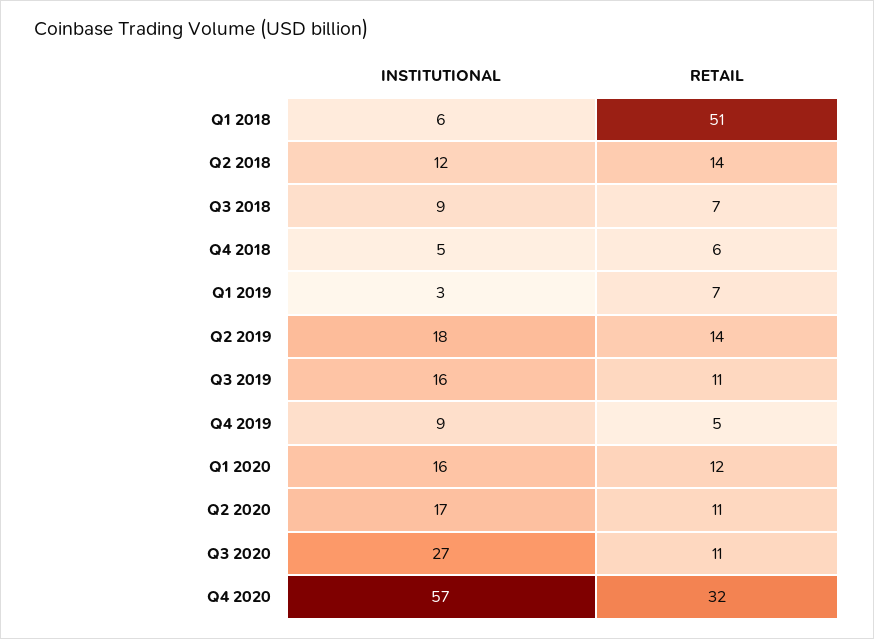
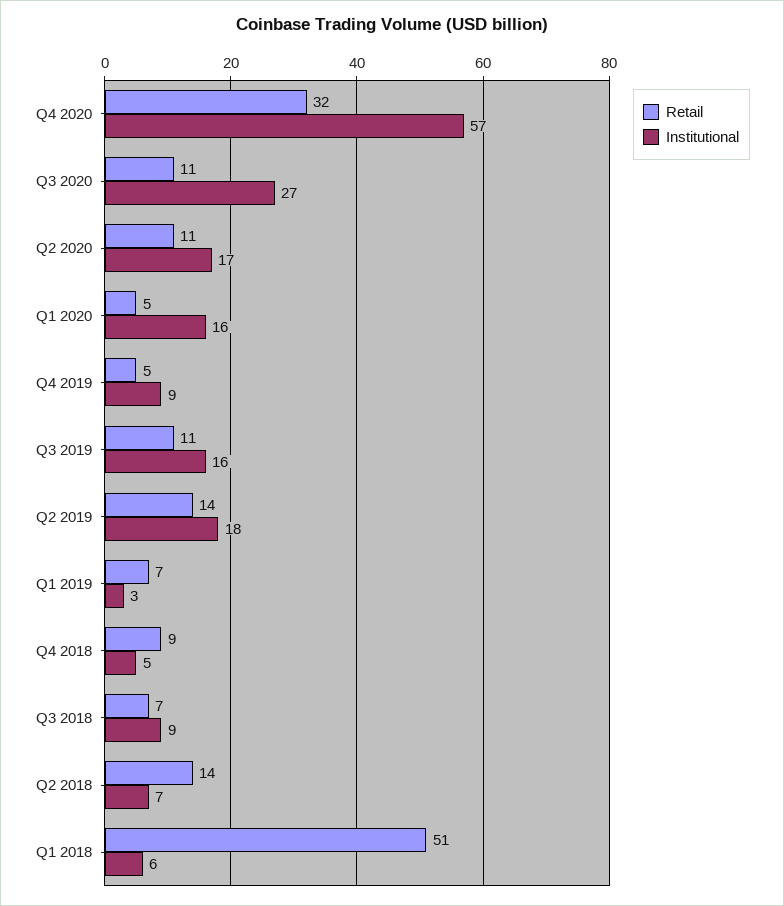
  {
    "INSTITUTIONAL": {
      "Q1 2018": 6,
-     "Q2 2018": 12,
+     "Q2 2018": 7,
      "Q3 2018": 9,
      "Q4 2018": 5,
      "Q1 2019": 3,
      "Q2 2019": 18,
      "Q3 2019": 16,
      "Q4 2019": 9,
      "Q1 2020": 16,
      "Q2 2020": 17,
      "Q3 2020": 27,
      "Q4 2020": 57
    },
    "RETAIL": {
      "Q1 2018": 51,
      "Q2 2018": 14,
      "Q3 2018": 7,
-     "Q4 2018": 6,
+     "Q4 2018": 9,
      "Q1 2019": 7,
      "Q2 2019": 14,
      "Q3 2019": 11,
      "Q4 2019": 5,
-     "Q1 2020": 12,
+     "Q1 2020": 5,
      "Q2 2020": 11,
      "Q3 2020": 11,
      "Q4 2020": 32
    }
  }

